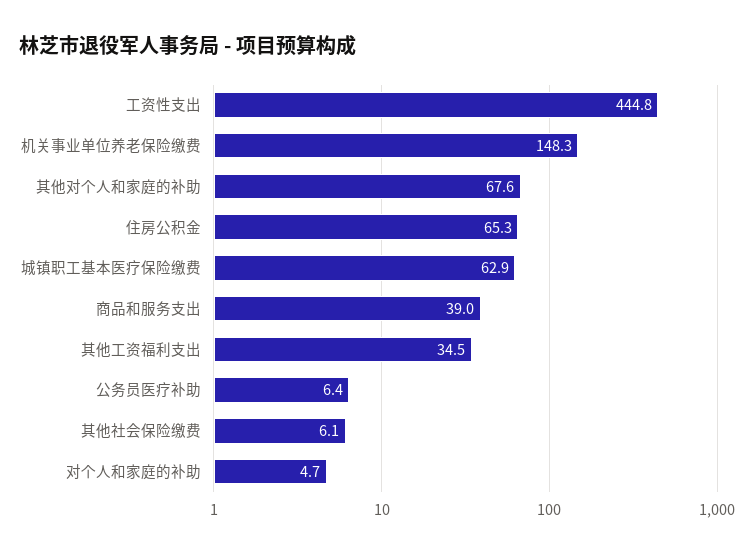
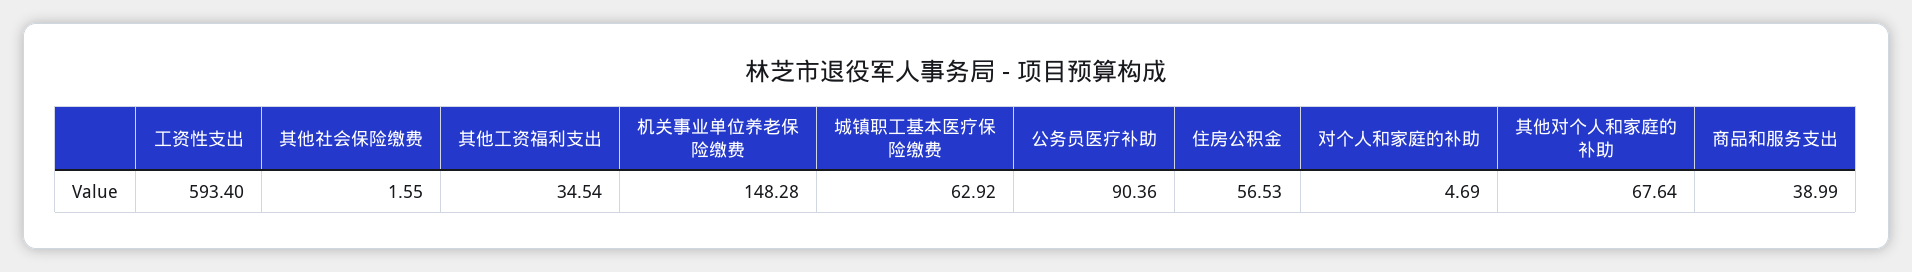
  {
-   "工资性支出": 444.8,
+   "工资性支出": 593.4,
    "机关事业单位养老保险缴费": 148.28,
    "其他对个人和家庭的补助": 67.64,
-   "住房公积金": 65.3,
+   "住房公积金": 56.53,
    "城镇职工基本医疗保险缴费": 62.92,
    "商品和服务支出": 38.99,
    "其他工资福利支出": 34.54,
-   "公务员医疗补助": 6.4,
+   "公务员医疗补助": 90.36,
-   "其他社会保险缴费": 6.1,
+   "其他社会保险缴费": 1.55,
    "对个人和家庭的补助": 4.69
  }

